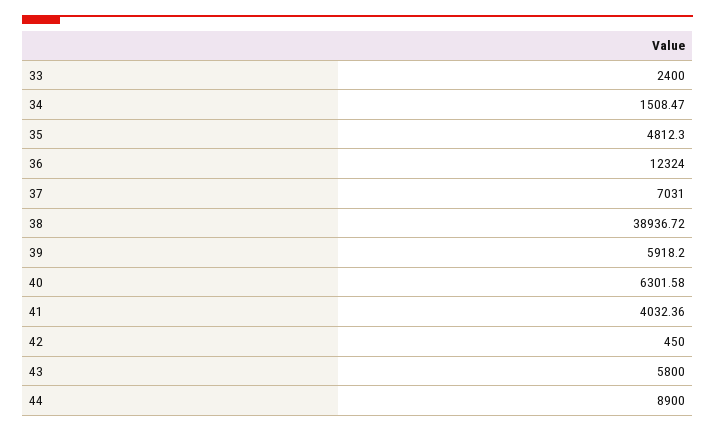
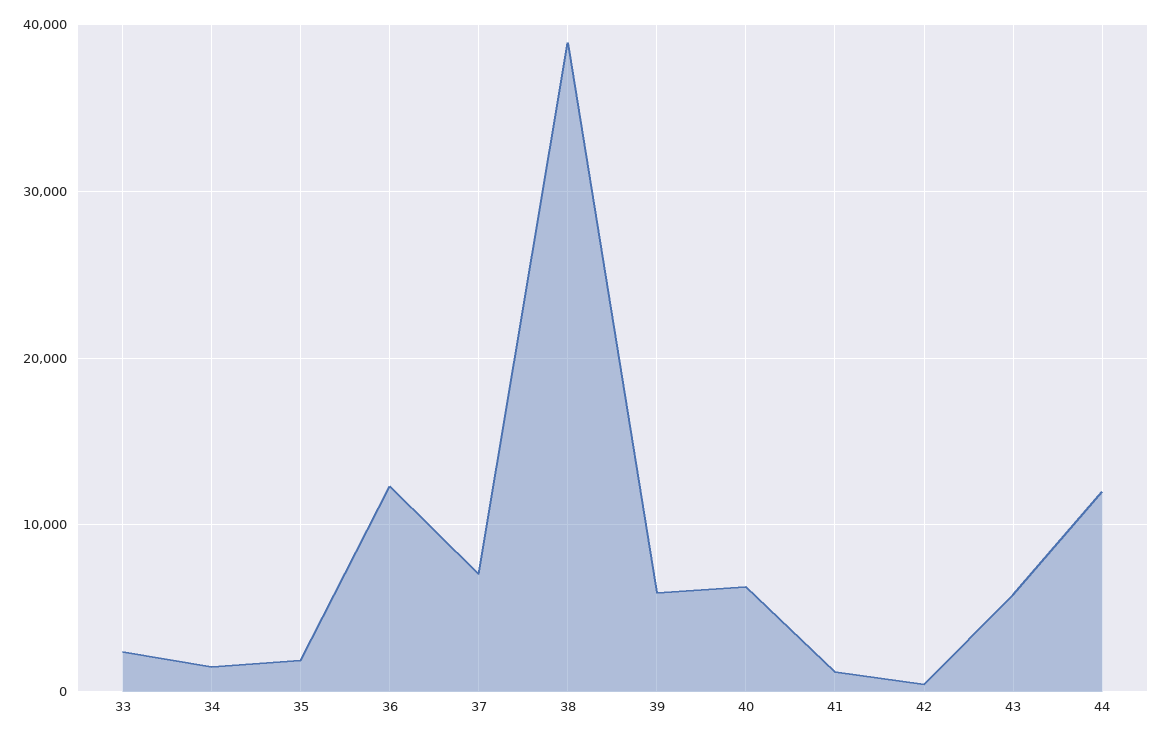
  {
    "33": 2400,
    "34": 1508.47,
-   "35": 4812.3,
+   "35": 2000,
    "36": 12324,
    "37": 7031,
    "38": 38936.72,
    "39": 5918.2,
    "40": 6301.58,
-   "41": 4032.36,
+   "41": 1000,
    "42": 450,
    "43": 5800,
-   "44": 8900
+   "44": 12000
  }

